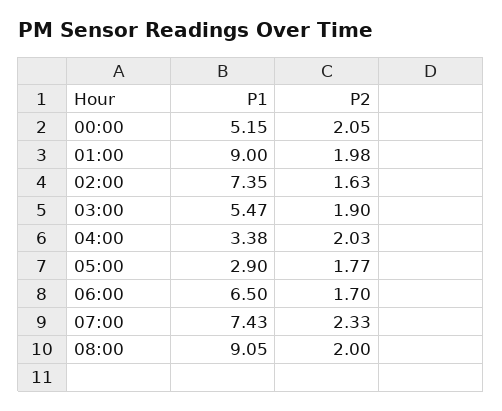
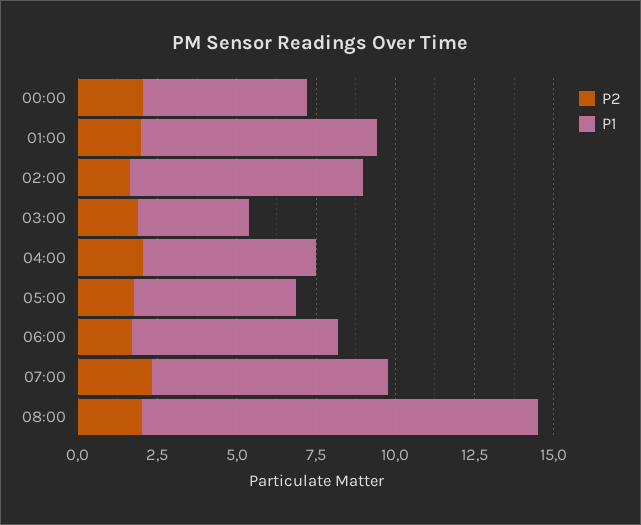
  {
    "P1": {
      "00:00": 5.15,
-     "01:00": 9,
+     "01:00": 7.5,
      "02:00": 7.35,
-     "03:00": 5.47,
+     "03:00": 3.5,
-     "04:00": 3.38,
+     "04:00": 5.5,
-     "05:00": 2.9,
+     "05:00": 5,
      "06:00": 6.5,
      "07:00": 7.43,
-     "08:00": 9.05
+     "08:00": 12.5
    },
    "P2": {
      "00:00": 2.05,
      "01:00": 1.98,
      "02:00": 1.63,
      "03:00": 1.9,
      "04:00": 2.03,
      "05:00": 1.77,
      "06:00": 1.7,
      "07:00": 2.33,
      "08:00": 2
    }
  }

